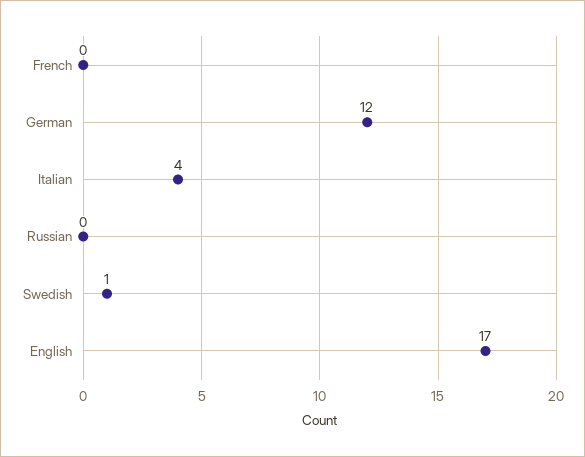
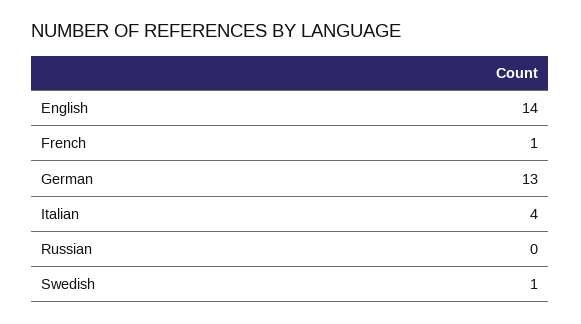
  {
-   "French": 0,
+   "French": 1,
-   "German": 12,
+   "German": 13,
    "Italian": 4,
    "Russian": 0,
    "Swedish": 1,
-   "English": 17
+   "English": 14
  }

